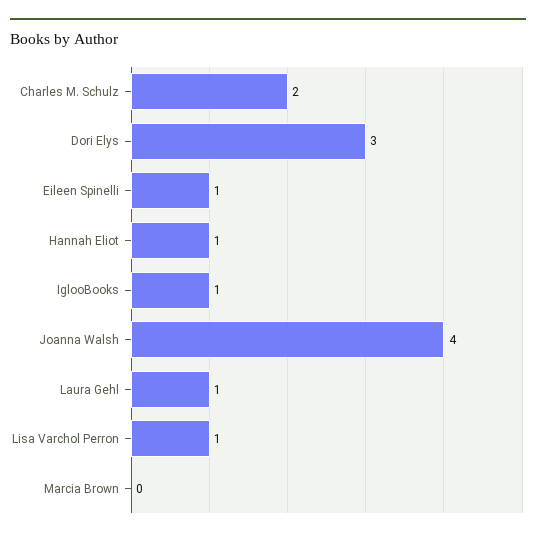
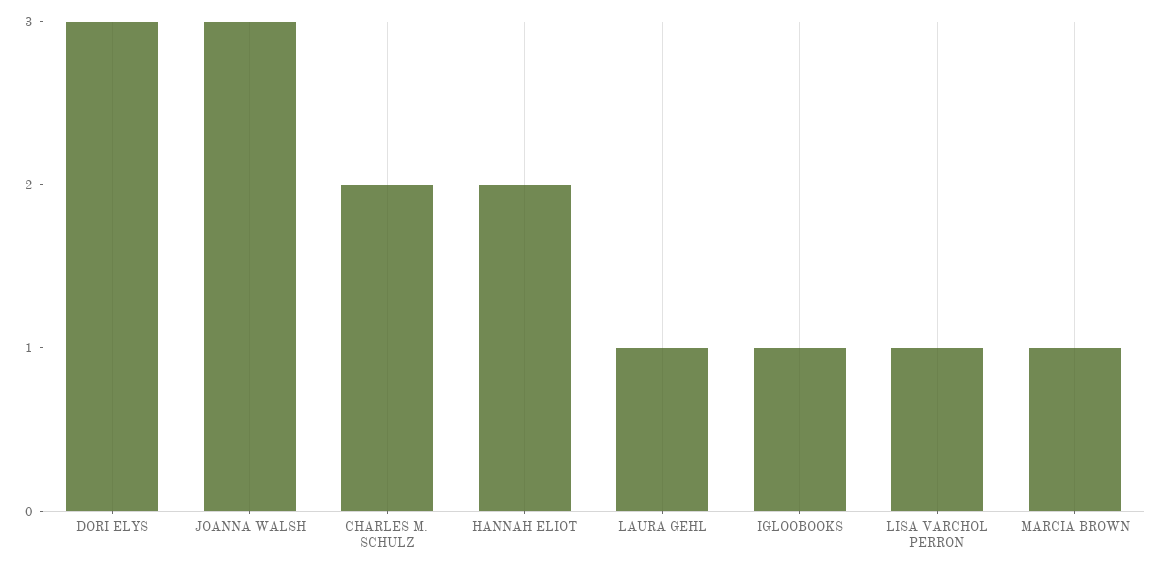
  {
    "Charles M. Schulz": 2,
    "Dori Elys": 3,
-   "Eileen Spinelli": 1,
-   "Hannah Eliot": 1,
+   "Hannah Eliot": 2,
    "IglooBooks": 1,
-   "Joanna Walsh": 4,
+   "Joanna Walsh": 3,
    "Laura Gehl": 1,
    "Lisa Varchol Perron": 1,
-   "Marcia Brown": 0
+   "Marcia Brown": 1
  }

